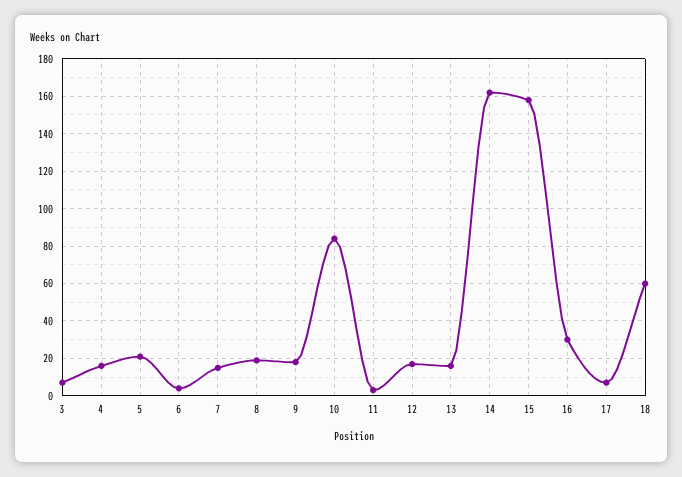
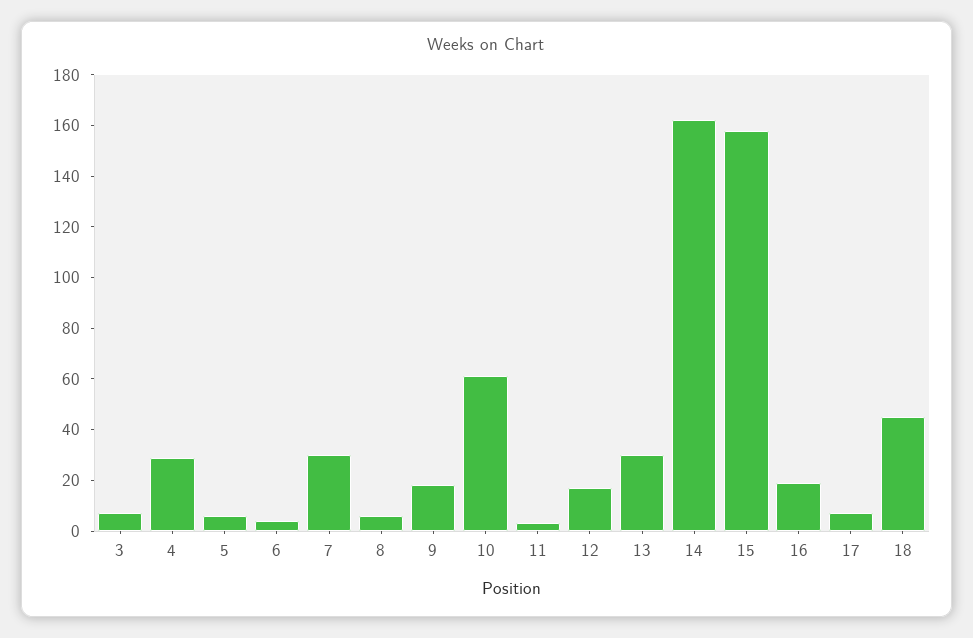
  {
    "3": 5,
-   "4": 15,
+   "4": 30,
-   "5": 20,
+   "5": 5,
    "6": 5,
-   "7": 15,
+   "7": 30,
-   "8": 20,
+   "8": 5,
    "9": 20,
-   "10": 85,
+   "10": 60,
    "11": 5,
    "12": 15,
-   "13": 15,
+   "13": 30,
    "14": 160,
    "15": 160,
-   "16": 30,
+   "16": 20,
    "17": 5,
-   "18": 60
+   "18": 45
  }

